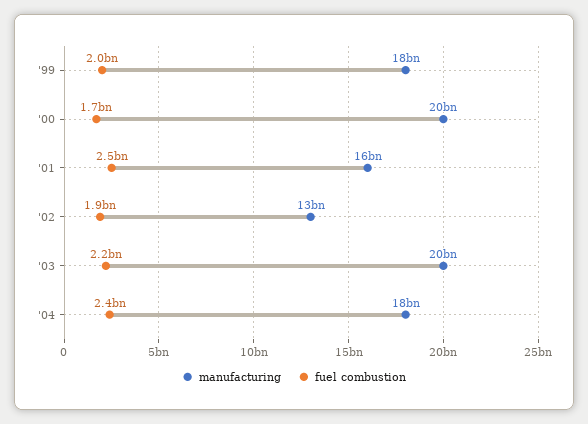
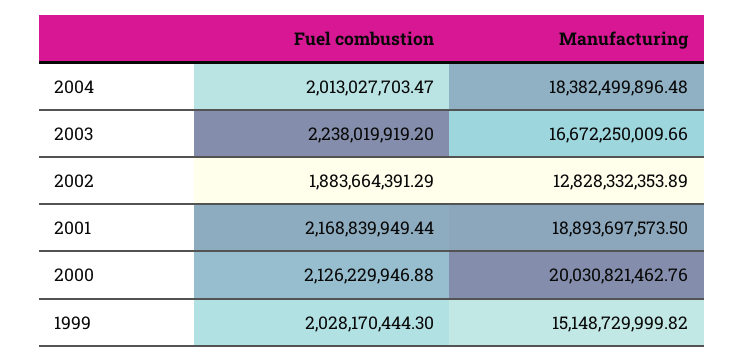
  {
    "manufacturing": {
-     "'99": 18000000000,
+     "'99": 15148729999.82,
      "'00": 20030821462.76,
-     "'01": 16000000000,
+     "'01": 18893697573.5,
      "'02": 12828332353.89,
-     "'03": 20000000000,
+     "'03": 16672250009.66,
      "'04": 18382499896.48
    },
    "fuel combustion": {
      "'99": 2028170444.3,
-     "'00": 1700000000,
+     "'00": 2126229946.88,
-     "'01": 2500000000,
+     "'01": 2168839949.44,
      "'02": 1883664391.29,
      "'03": 2238019919.2,
-     "'04": 2400000000
+     "'04": 2013027703.47
    }
  }

